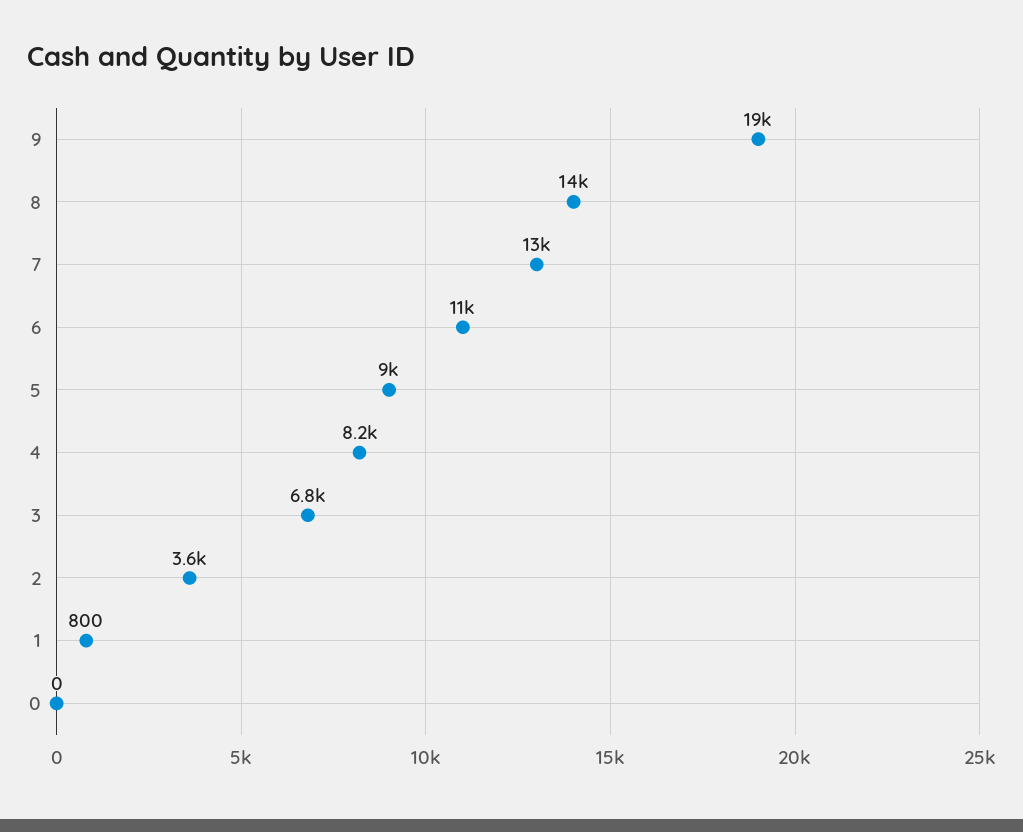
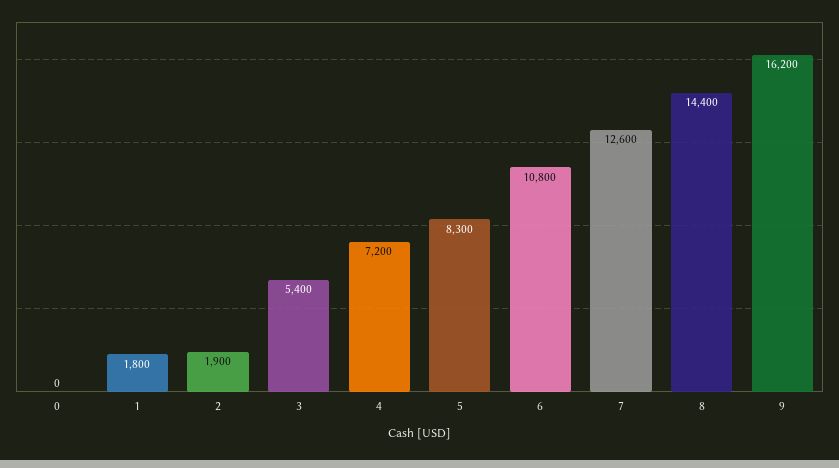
  {
-   "9": 19000,
+   "9": 16200,
    "8": 14400,
    "7": 12600,
    "6": 10800,
-   "5": 9000,
+   "5": 8300,
-   "4": 8200,
+   "4": 7200,
-   "3": 6800,
+   "3": 5400,
-   "2": 3600,
+   "2": 1900,
-   "1": 800,
+   "1": 1800,
    "0": 0
  }

